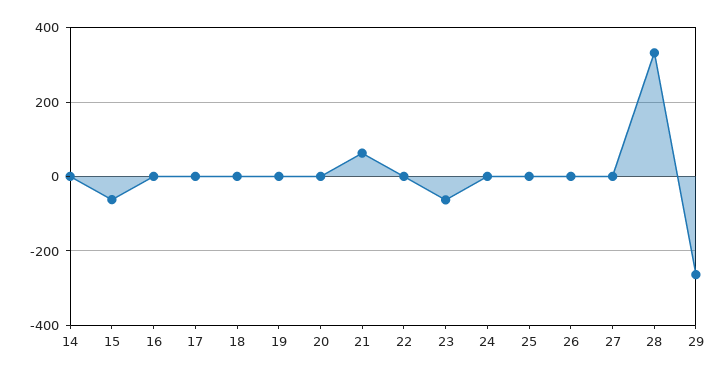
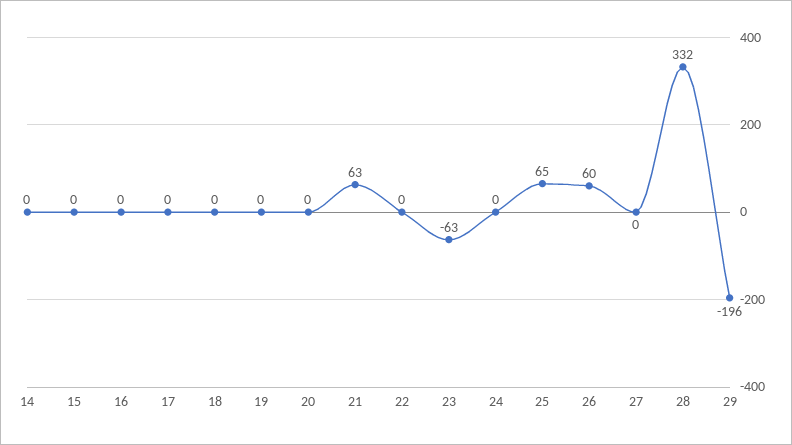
  {
    "14": 0,
-   "15": -60,
+   "15": 0,
    "16": 0,
    "17": 0,
    "18": 0,
    "19": 0,
    "20": 0,
    "21": 63,
    "22": 0,
    "23": -63,
    "24": 0,
-   "25": 0,
+   "25": 65,
-   "26": 0,
+   "26": 60,
    "27": 0,
    "28": 332,
-   "29": -260
+   "29": -196
  }

